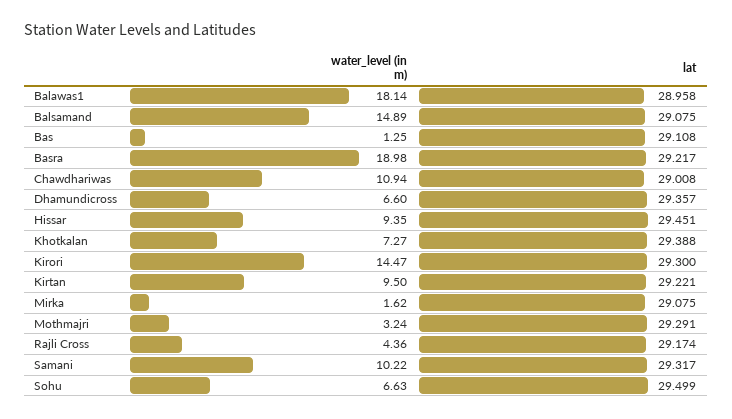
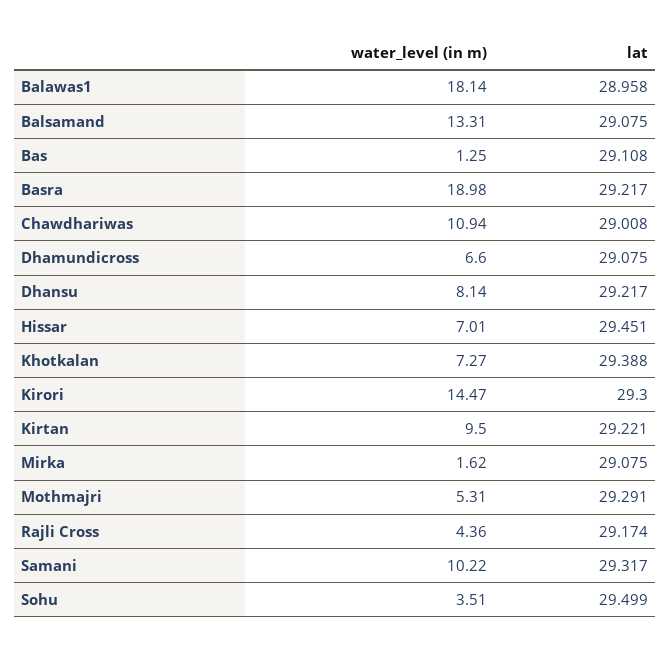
  {
    "water_level (in m)": {
      "Balawas1": 18.14,
-     "Balsamand": 14.89,
+     "Balsamand": 13.31,
      "Bas": 1.25,
      "Basra": 18.98,
      "Chawdhariwas": 10.94,
      "Dhamundicross": 6.6,
-     "Hissar": 9.35,
+     "Hissar": 7.01,
      "Khotkalan": 7.27,
      "Kirori": 14.47,
      "Kirtan": 9.5,
      "Mirka": 1.62,
-     "Mothmajri": 3.24,
+     "Mothmajri": 5.31,
      "Rajli Cross": 4.36,
      "Samani": 10.22,
-     "Sohu": 6.63
+     "Sohu": 3.51,
+     "Dhansu": 8.14
    },
    "lat": {
      "Balawas1": 28.958,
      "Balsamand": 29.075,
      "Bas": 29.108,
      "Basra": 29.217,
      "Chawdhariwas": 29.008,
-     "Dhamundicross": 29.357,
+     "Dhamundicross": 29.075,
      "Hissar": 29.451,
      "Khotkalan": 29.388,
      "Kirori": 29.3,
      "Kirtan": 29.221,
      "Mirka": 29.075,
      "Mothmajri": 29.291,
      "Rajli Cross": 29.174,
      "Samani": 29.317,
-     "Sohu": 29.499
+     "Sohu": 29.499,
+     "Dhansu": 29.217
    }
  }

